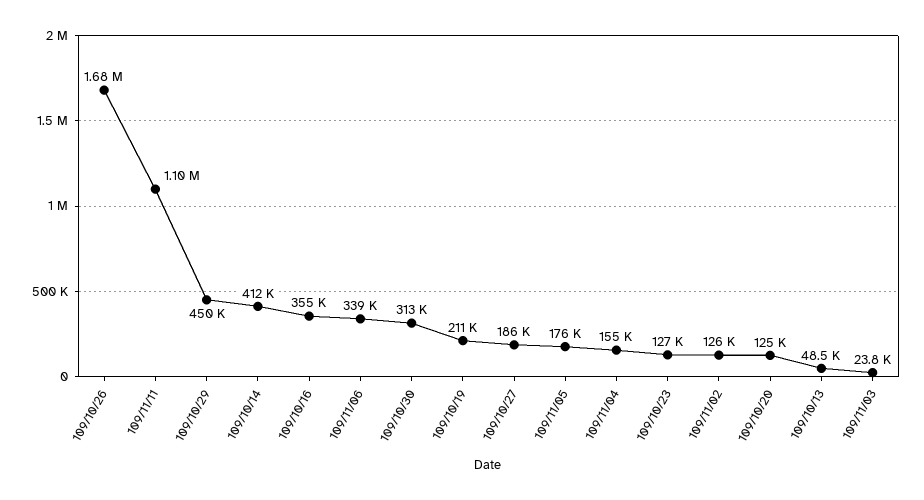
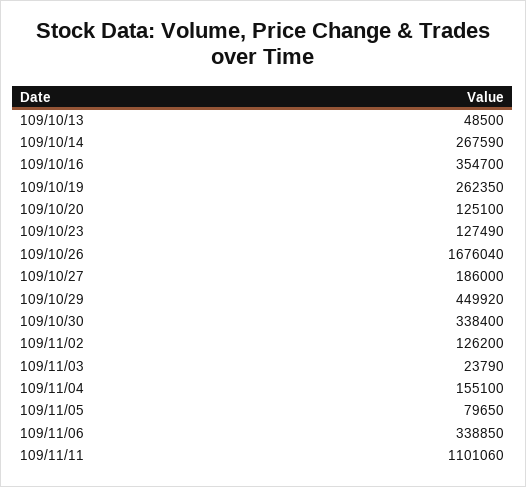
  {
    "109/10/26": 1676040,
    "109/11/11": 1101060,
    "109/10/29": 449920,
-   "109/10/14": 412000,
+   "109/10/14": 267590,
    "109/10/16": 354700,
    "109/11/06": 338850,
-   "109/10/30": 313000,
+   "109/10/30": 338400,
-   "109/10/19": 211000,
+   "109/10/19": 262350,
    "109/10/27": 186000,
-   "109/11/05": 176000,
+   "109/11/05": 79650,
    "109/11/04": 155100,
    "109/10/23": 127490,
    "109/11/02": 126200,
    "109/10/20": 125100,
    "109/10/13": 48500,
    "109/11/03": 23790
  }

